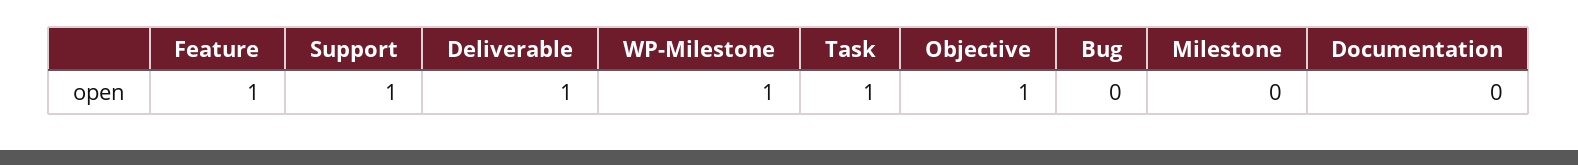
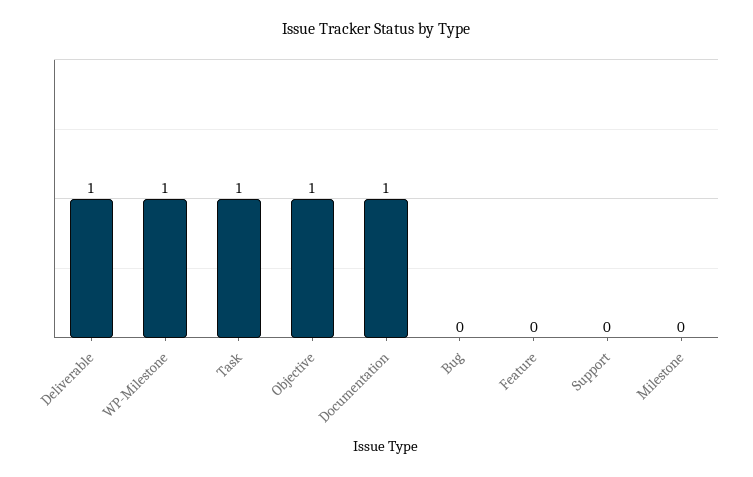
  {
-   "Feature": 1,
+   "Feature": 0,
-   "Support": 1,
+   "Support": 0,
    "Deliverable": 1,
    "WP-Milestone": 1,
    "Task": 1,
    "Objective": 1,
    "Bug": 0,
    "Milestone": 0,
-   "Documentation": 0
+   "Documentation": 1
  }

